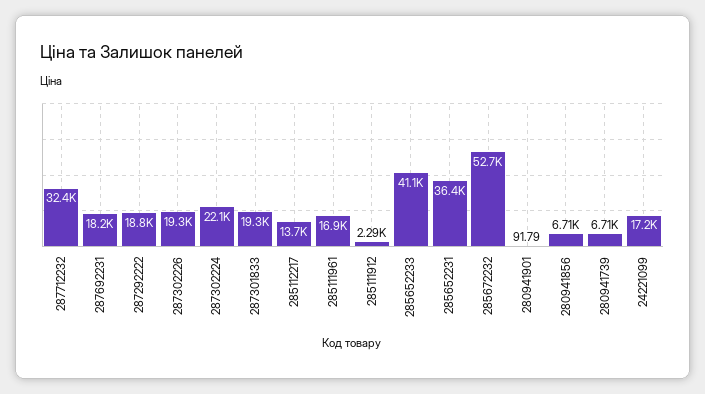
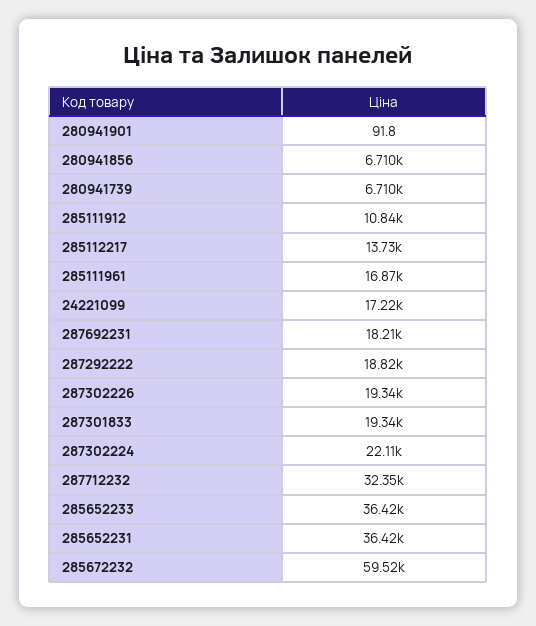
  {
    "287712232": 32350,
    "287692231": 18210,
    "287292222": 18820,
    "287302226": 19340,
    "287302224": 22110,
    "287301833": 19340,
    "285112217": 13730,
    "285111961": 16870,
-   "285111912": 2290,
+   "285111912": 10840,
-   "285652233": 41100,
+   "285652233": 36420,
    "285652231": 36420,
-   "285672232": 52700,
+   "285672232": 59520,
    "280941901": 91.79,
    "280941856": 6710,
    "280941739": 6710,
    "24221099": 17220
  }

